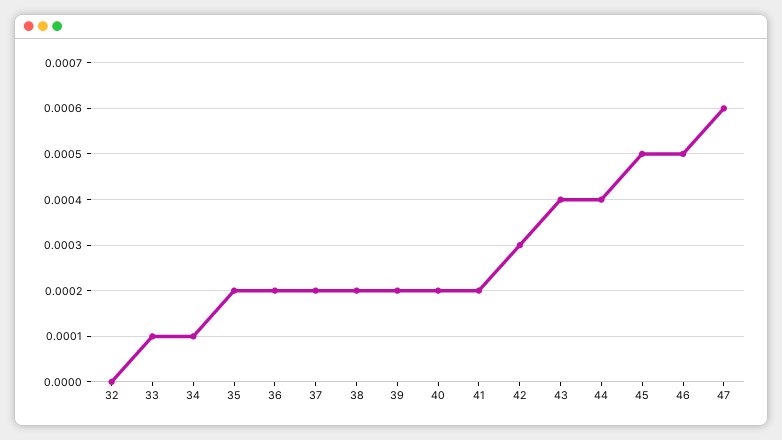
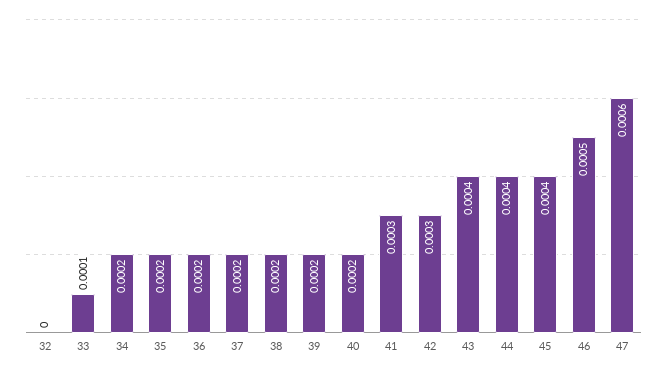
  {
    "32": 0,
    "33": 0.0001,
-   "34": 0.0001,
+   "34": 0.0002,
    "35": 0.0002,
    "36": 0.0002,
    "37": 0.0002,
    "38": 0.0002,
    "39": 0.0002,
    "40": 0.0002,
-   "41": 0.0002,
+   "41": 0.0003,
    "42": 0.0003,
    "43": 0.0004,
    "44": 0.0004,
-   "45": 0.0005,
+   "45": 0.0004,
    "46": 0.0005,
    "47": 0.0006
  }

